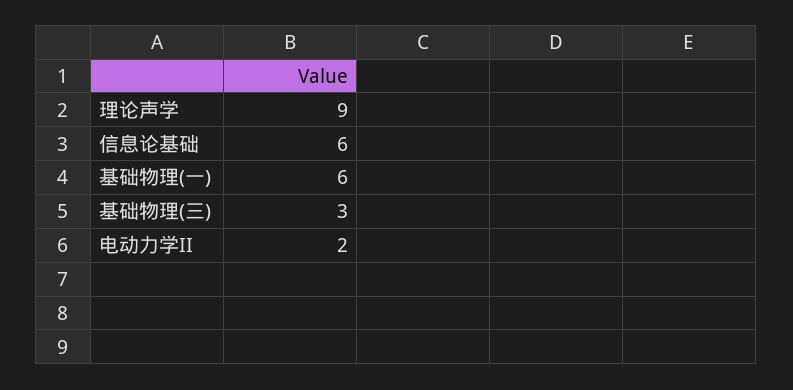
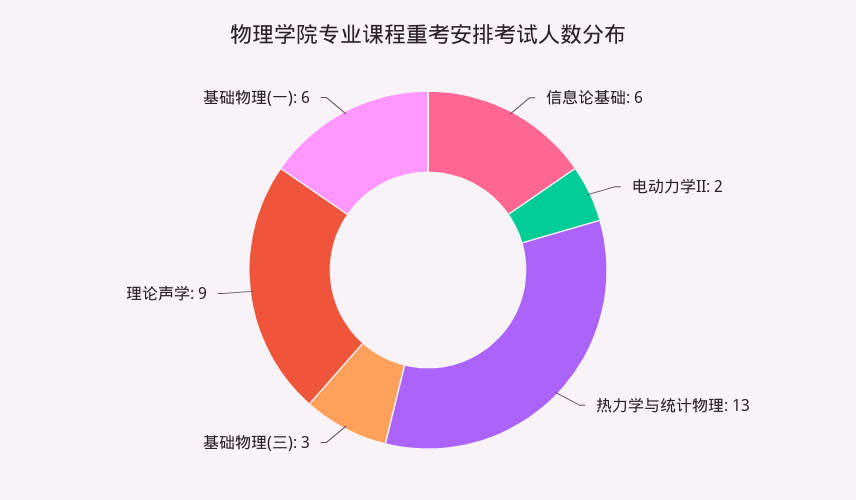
  {
    "理论声学": 9,
    "信息论基础": 6,
    "基础物理(一)": 6,
    "基础物理(三)": 3,
-   "电动力学II": 2
+   "电动力学II": 2,
+   "热力学与统计物理": 13
  }

